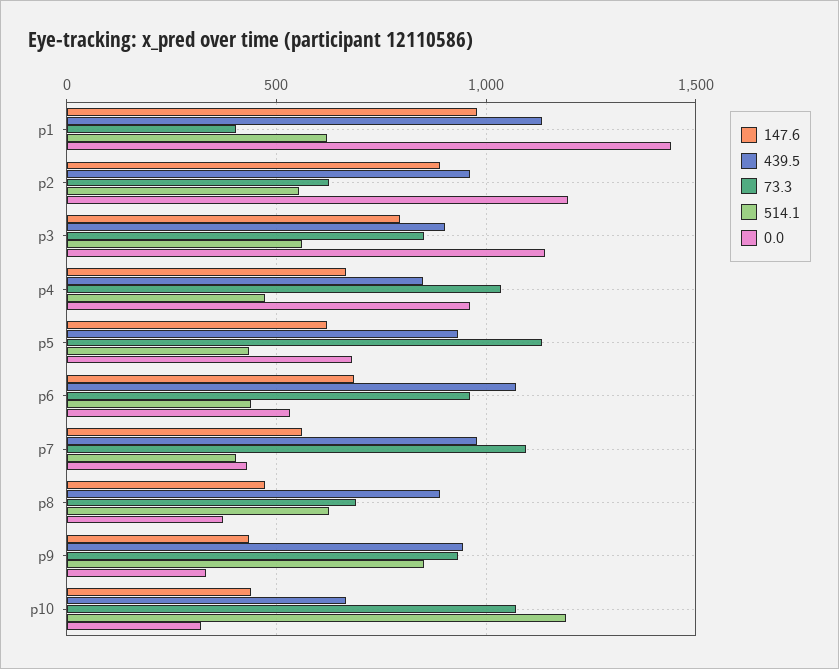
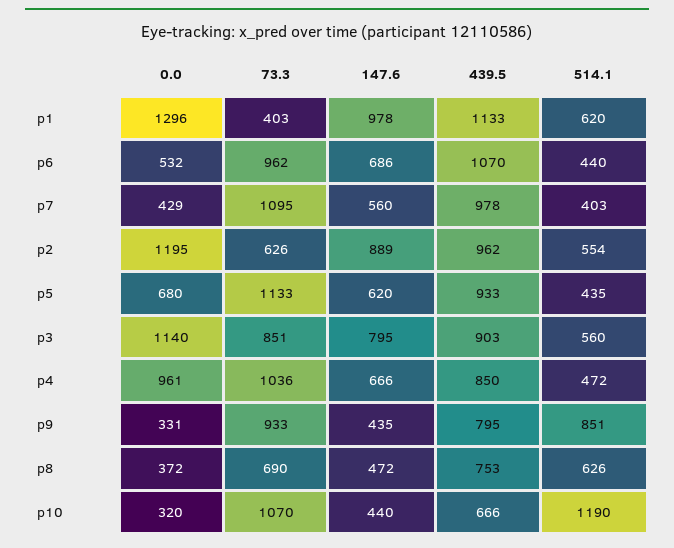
  {
    "147.6": {
      "p1": 978,
      "p2": 889,
      "p3": 795,
      "p4": 666,
      "p5": 620,
      "p6": 686,
      "p7": 560,
      "p8": 472,
      "p9": 435,
      "p10": 440
    },
    "439.5": {
      "p1": 1133,
      "p2": 962,
      "p3": 903,
      "p4": 850,
      "p5": 933,
      "p6": 1070,
      "p7": 978,
-     "p8": 900,
+     "p8": 753,
-     "p9": 950,
+     "p9": 795,
      "p10": 666
    },
    "73.3": {
      "p1": 403,
      "p2": 626,
      "p3": 851,
      "p4": 1036,
      "p5": 1133,
      "p6": 962,
      "p7": 1095,
      "p8": 690,
      "p9": 933,
      "p10": 1070
    },
    "514.1": {
      "p1": 620,
      "p2": 554,
      "p3": 560,
      "p4": 472,
      "p5": 435,
      "p6": 440,
      "p7": 403,
      "p8": 626,
      "p9": 851,
      "p10": 1190
    },
    "0.0": {
-     "p1": 1450,
+     "p1": 1296,
      "p2": 1195,
      "p3": 1140,
      "p4": 961,
      "p5": 680,
      "p6": 532,
      "p7": 429,
      "p8": 372,
      "p9": 331,
      "p10": 320
    }
  }

